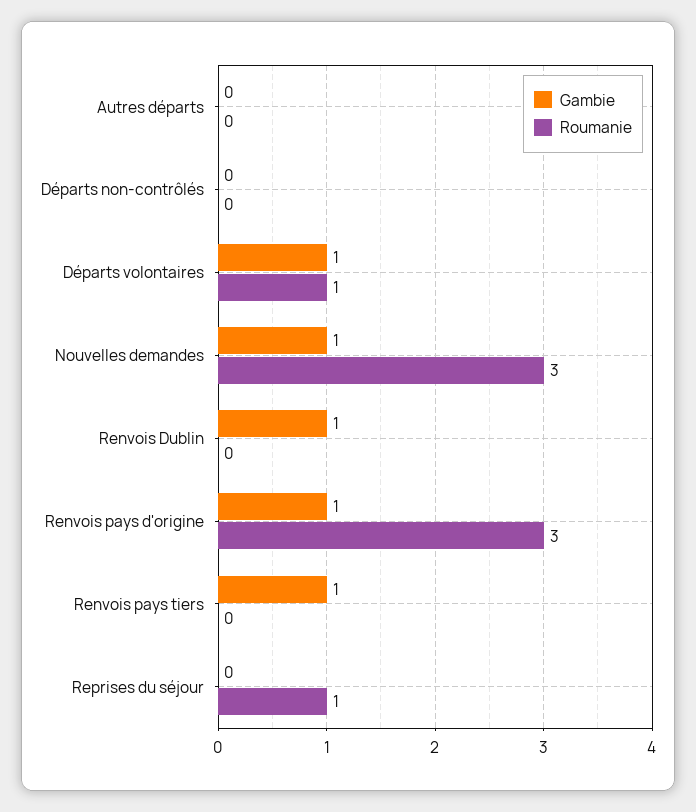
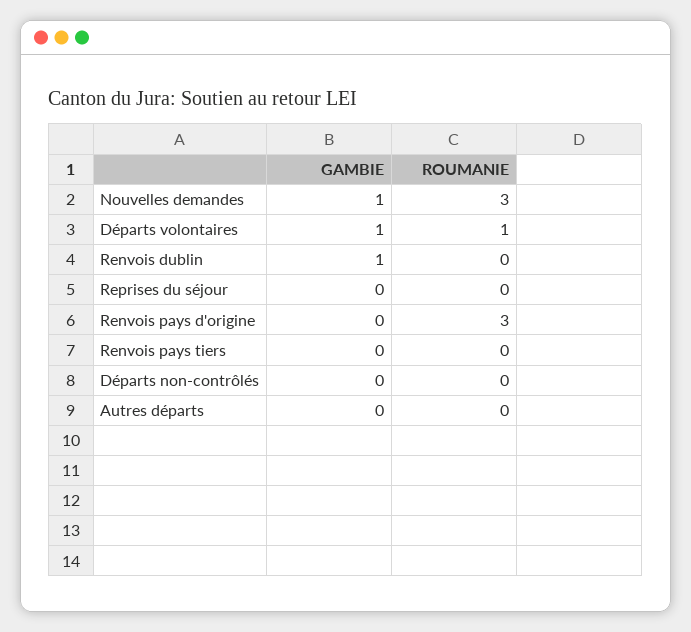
  {
    "Gambie": {
      "Autres départs": 0,
      "Départs non-contrôlés": 0,
      "Départs volontaires": 1,
      "Nouvelles demandes": 1,
      "Renvois Dublin": 1,
-     "Renvois pays d'origine": 1,
+     "Renvois pays d'origine": 0,
-     "Renvois pays tiers": 1,
+     "Renvois pays tiers": 0,
      "Reprises du séjour": 0
    },
    "Roumanie": {
      "Autres départs": 0,
      "Départs non-contrôlés": 0,
      "Départs volontaires": 1,
      "Nouvelles demandes": 3,
      "Renvois Dublin": 0,
      "Renvois pays d'origine": 3,
      "Renvois pays tiers": 0,
-     "Reprises du séjour": 1
+     "Reprises du séjour": 0
    }
  }

